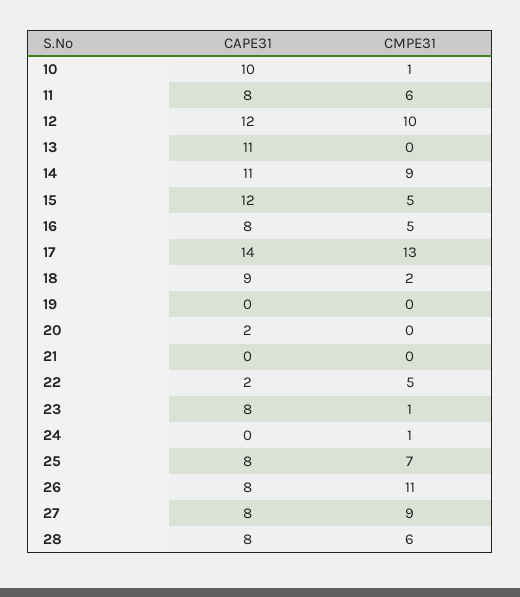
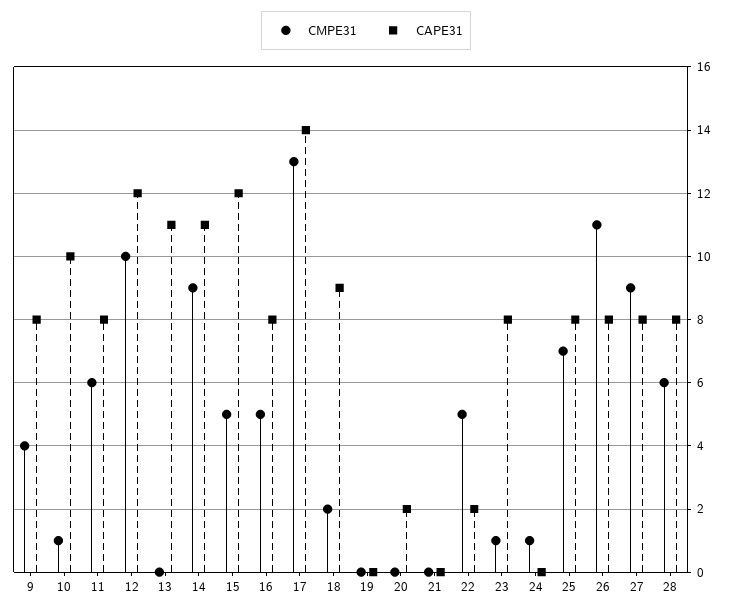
  {
    "CAPE31": {
      "10": 10,
      "11": 8,
      "12": 12,
      "13": 11,
      "14": 11,
      "15": 12,
      "16": 8,
      "17": 14,
      "18": 9,
      "19": 0,
      "20": 2,
      "21": 0,
      "22": 2,
      "23": 8,
      "24": 0,
      "25": 8,
      "26": 8,
      "27": 8,
-     "28": 8
+     "28": 8,
+     "9": 8
    },
    "CMPE31": {
      "10": 1,
      "11": 6,
      "12": 10,
      "13": 0,
      "14": 9,
      "15": 5,
      "16": 5,
      "17": 13,
      "18": 2,
      "19": 0,
      "20": 0,
      "21": 0,
      "22": 5,
      "23": 1,
      "24": 1,
      "25": 7,
      "26": 11,
      "27": 9,
-     "28": 6
+     "28": 6,
+     "9": 4
    }
  }

